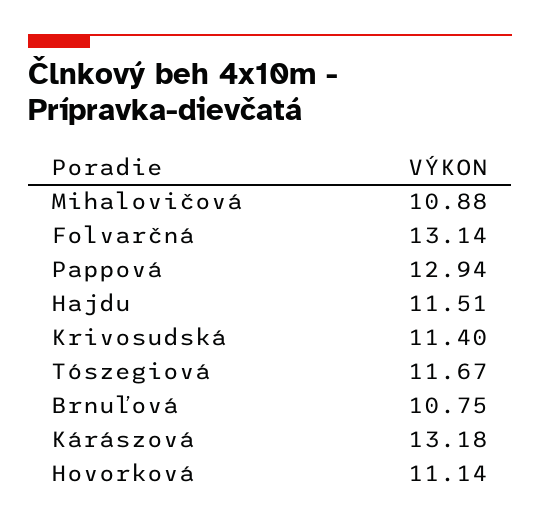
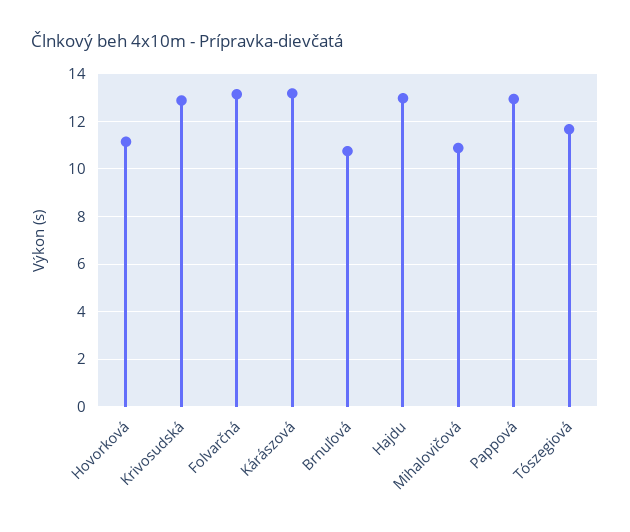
  {
    "Mihalovičová": 10.88,
    "Folvarčná": 13.14,
    "Pappová": 12.94,
-   "Hajdu": 11.51,
+   "Hajdu": 13,
-   "Krivosudská": 11.4,
+   "Krivosudská": 13,
    "Tószegiová": 11.67,
    "Brnuľová": 10.75,
    "Kárászová": 13.18,
    "Hovorková": 11.14
  }

